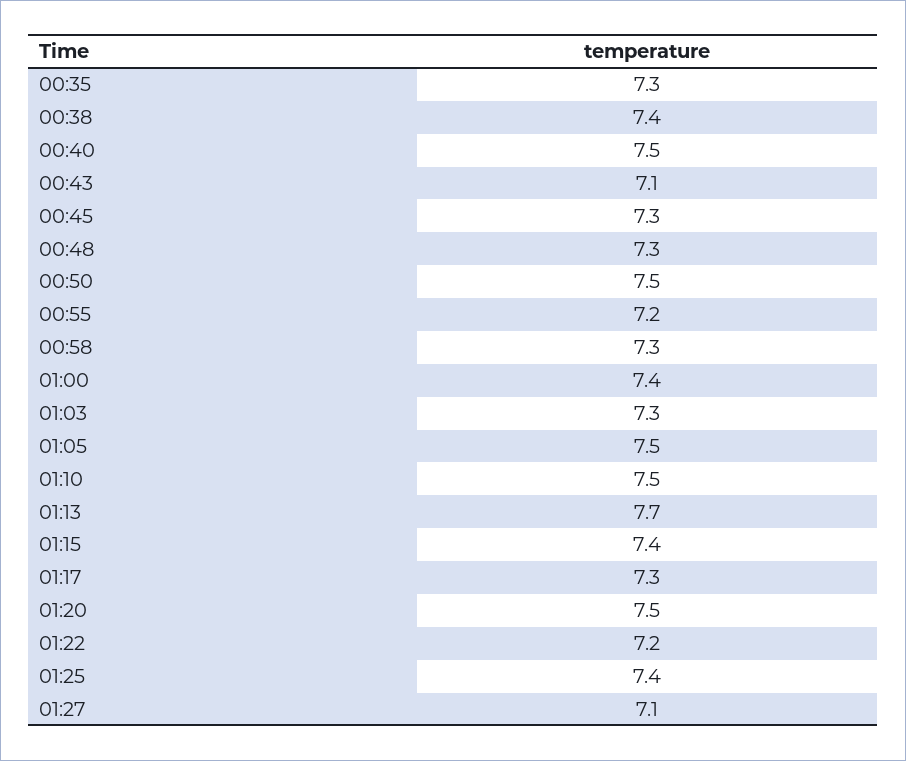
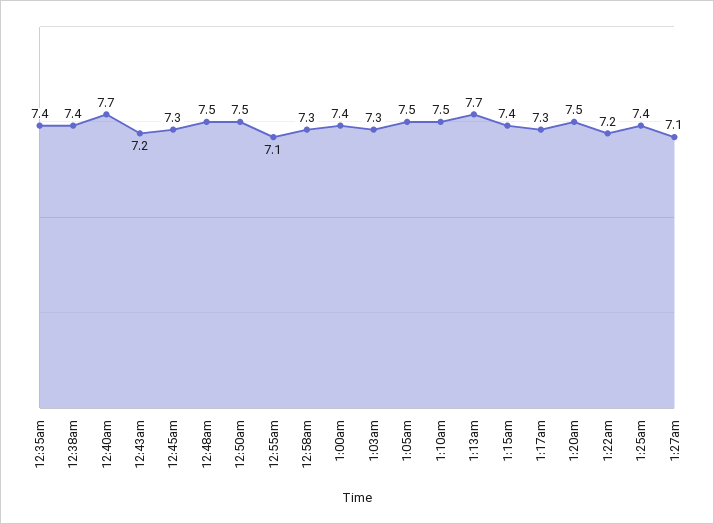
  {
-   "00:35": 7.3,
+   "00:35": 7.4,
    "00:38": 7.4,
-   "00:40": 7.5,
+   "00:40": 7.7,
-   "00:43": 7.1,
+   "00:43": 7.2,
    "00:45": 7.3,
-   "00:48": 7.3,
+   "00:48": 7.5,
    "00:50": 7.5,
-   "00:55": 7.2,
+   "00:55": 7.1,
    "00:58": 7.3,
    "01:00": 7.4,
    "01:03": 7.3,
    "01:05": 7.5,
    "01:10": 7.5,
    "01:13": 7.7,
    "01:15": 7.4,
    "01:17": 7.3,
    "01:20": 7.5,
    "01:22": 7.2,
    "01:25": 7.4,
    "01:27": 7.1
  }

